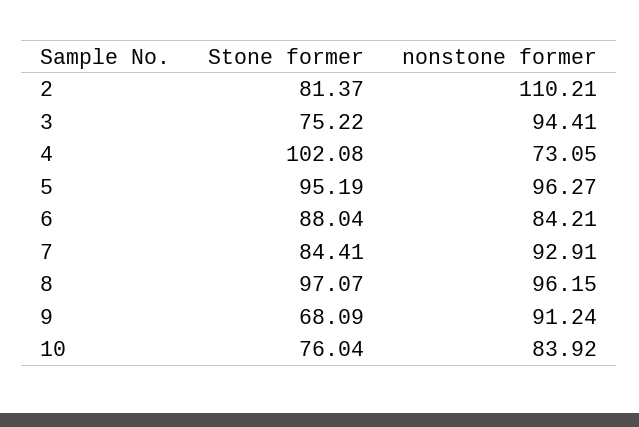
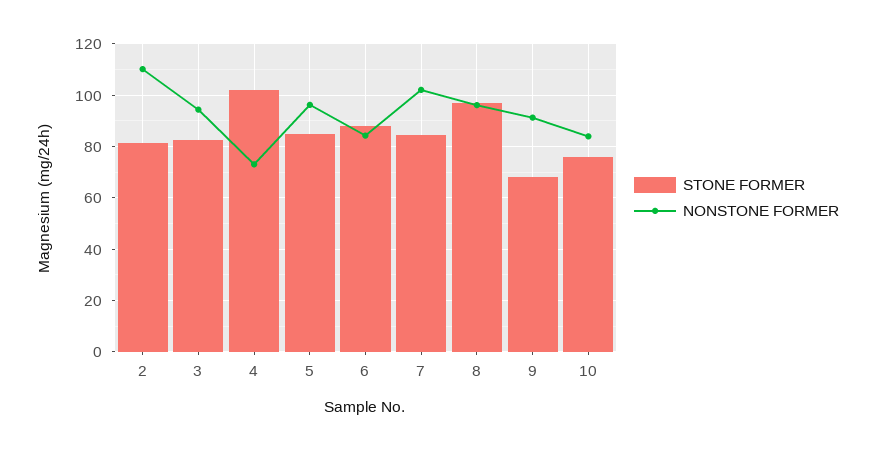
  {
    "Stone former": {
      "2": 81.37,
-     "3": 75.22,
+     "3": 82.5,
      "4": 102.08,
-     "5": 95.19,
+     "5": 85,
      "6": 88.04,
      "7": 84.41,
      "8": 97.07,
      "9": 68.09,
      "10": 76.04
    },
    "nonstone former": {
      "2": 110.21,
      "3": 94.41,
      "4": 73.05,
      "5": 96.27,
      "6": 84.21,
-     "7": 92.91,
+     "7": 102.5,
      "8": 96.15,
      "9": 91.24,
      "10": 83.92
    }
  }

